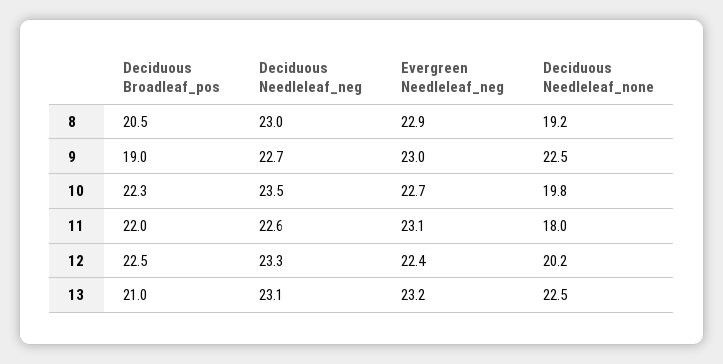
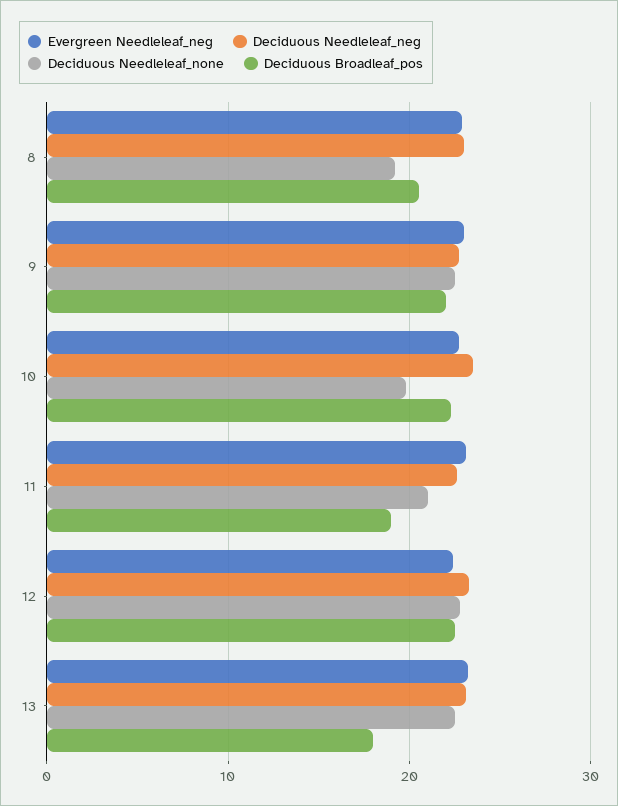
  {
    "Deciduous Broadleaf_pos": {
      "8": 20.5,
-     "9": 19,
+     "9": 22,
      "10": 22.3,
-     "11": 22,
+     "11": 19,
      "12": 22.5,
-     "13": 21
+     "13": 18
    },
    "Deciduous Needleleaf_neg": {
      "8": 23,
      "9": 22.7,
      "10": 23.5,
      "11": 22.6,
      "12": 23.3,
      "13": 23.1
    },
    "Evergreen Needleleaf_neg": {
      "8": 22.9,
      "9": 23,
      "10": 22.7,
      "11": 23.1,
      "12": 22.4,
      "13": 23.2
    },
    "Deciduous Needleleaf_none": {
      "8": 19.2,
      "9": 22.5,
      "10": 19.8,
-     "11": 18,
+     "11": 21,
-     "12": 20.2,
+     "12": 23,
      "13": 22.5
    }
  }

